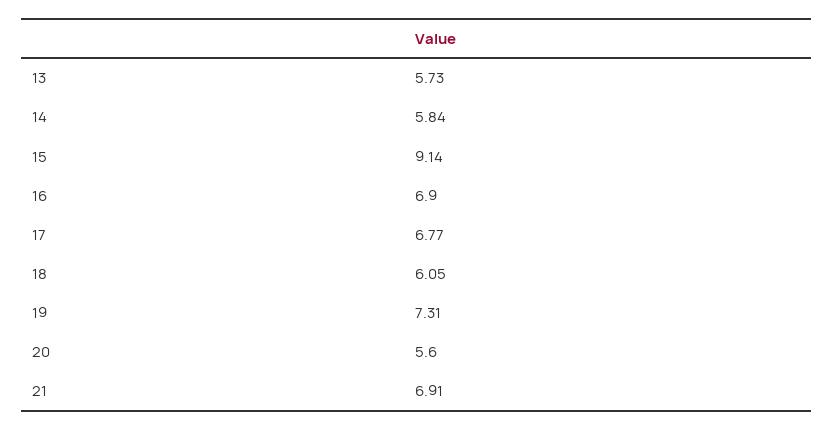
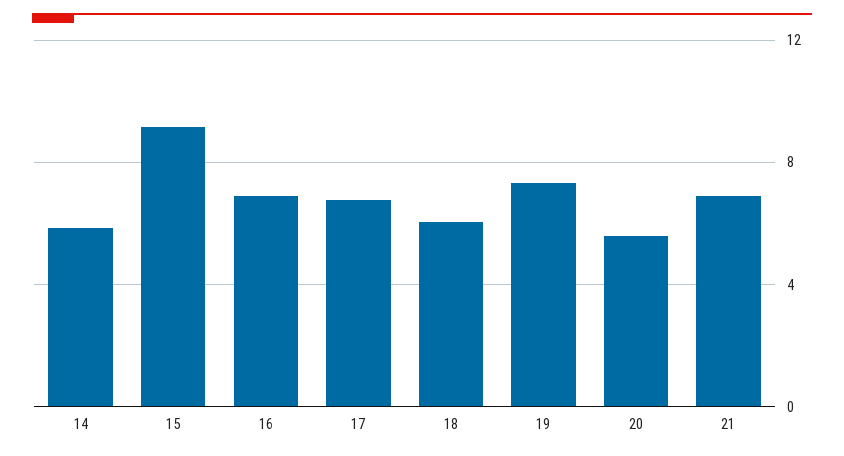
  {
-   "13": 5.73,
    "14": 5.84,
    "15": 9.14,
    "16": 6.9,
    "17": 6.77,
    "18": 6.05,
    "19": 7.31,
    "20": 5.6,
    "21": 6.91
  }

